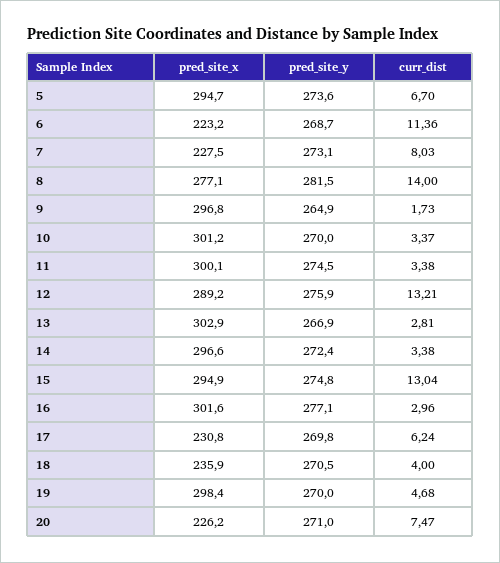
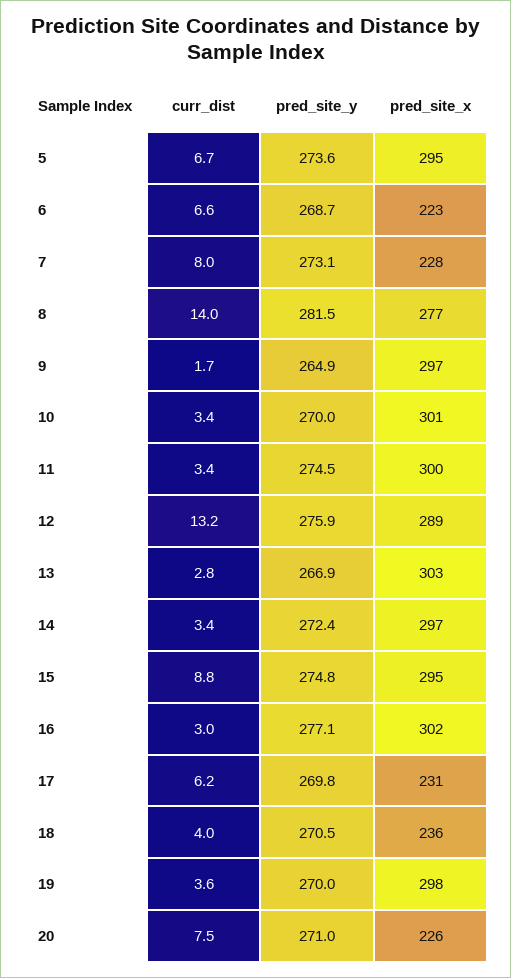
  {
    "pred_site_x": {
      "5": 294.7,
      "6": 223.2,
      "7": 227.5,
      "8": 277.1,
      "9": 296.8,
      "10": 301.2,
      "11": 300.1,
      "12": 289.2,
      "13": 302.9,
      "14": 296.6,
      "15": 294.9,
      "16": 301.6,
      "17": 230.8,
      "18": 235.9,
      "19": 298.4,
      "20": 226.2
    },
    "pred_site_y": {
      "5": 273.6,
      "6": 268.7,
      "7": 273.1,
      "8": 281.5,
      "9": 264.9,
      "10": 270,
      "11": 274.5,
      "12": 275.9,
      "13": 266.9,
      "14": 272.4,
      "15": 274.8,
      "16": 277.1,
      "17": 269.8,
      "18": 270.5,
      "19": 270,
      "20": 271
    },
    "curr_dist": {
      "5": 6.7,
-     "6": 11.36,
+     "6": 6.6,
      "7": 8.03,
      "8": 14,
      "9": 1.73,
      "10": 3.37,
      "11": 3.38,
      "12": 13.21,
      "13": 2.81,
      "14": 3.38,
-     "15": 13.04,
+     "15": 8.8,
      "16": 2.96,
      "17": 6.24,
      "18": 4,
-     "19": 4.68,
+     "19": 3.6,
      "20": 7.47
    }
  }

